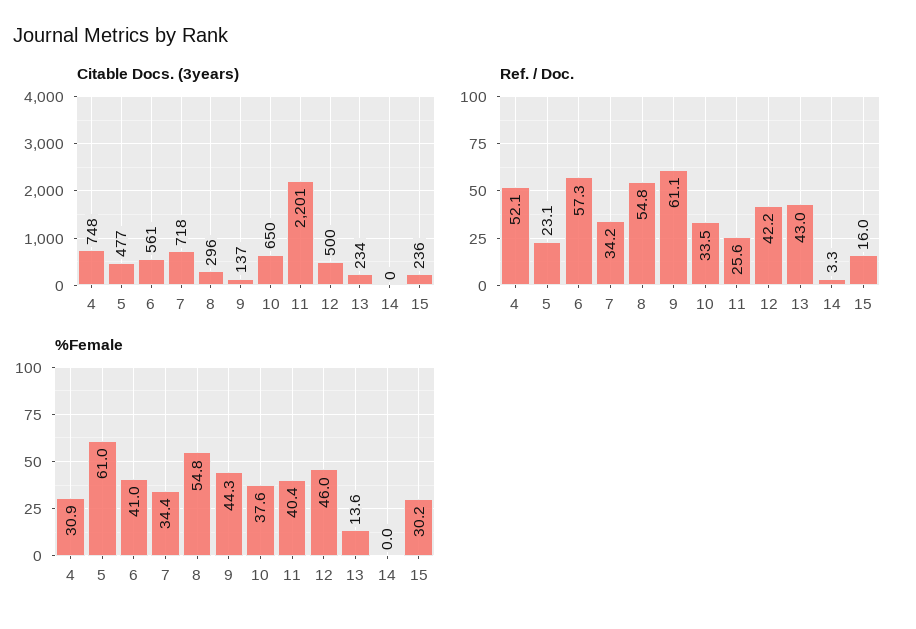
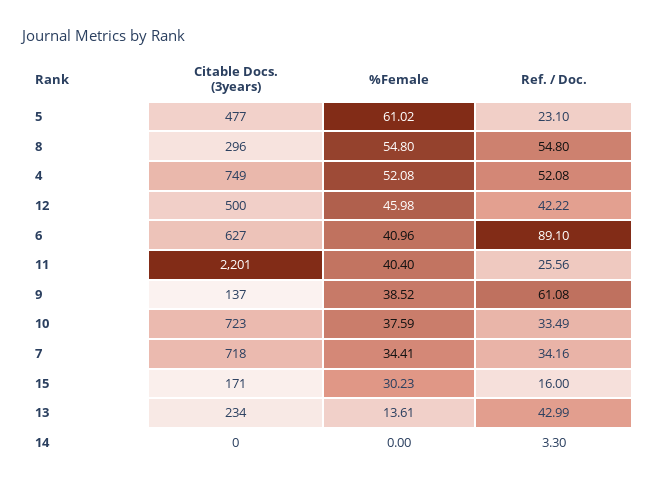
  {
    "Citable Docs. (3years)": {
-     "4": 748,
+     "4": 749,
      "5": 477,
-     "6": 561,
+     "6": 627,
      "7": 718,
      "8": 296,
      "9": 137,
-     "10": 650,
+     "10": 723,
      "11": 2201,
      "12": 500,
      "13": 234,
      "14": 0,
-     "15": 236
+     "15": 171
    },
    "Ref. / Doc.": {
      "4": 52.08,
      "5": 23.1,
-     "6": 57.3,
+     "6": 89.1,
      "7": 34.16,
      "8": 54.8,
      "9": 61.08,
      "10": 33.49,
      "11": 25.56,
      "12": 42.22,
      "13": 42.99,
      "14": 3.3,
      "15": 16
    },
    "%Female": {
-     "4": 30.9,
+     "4": 52.08,
      "5": 61.02,
      "6": 40.96,
      "7": 34.41,
      "8": 54.8,
-     "9": 44.3,
+     "9": 38.52,
      "10": 37.59,
      "11": 40.4,
      "12": 45.98,
      "13": 13.61,
      "14": 0,
      "15": 30.23
    }
  }

